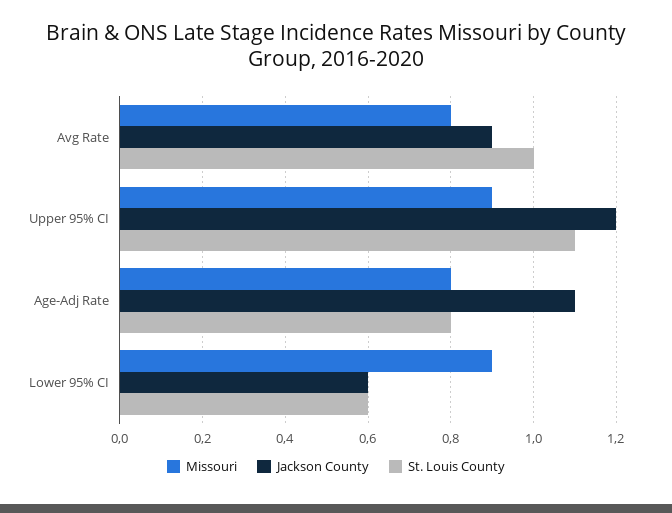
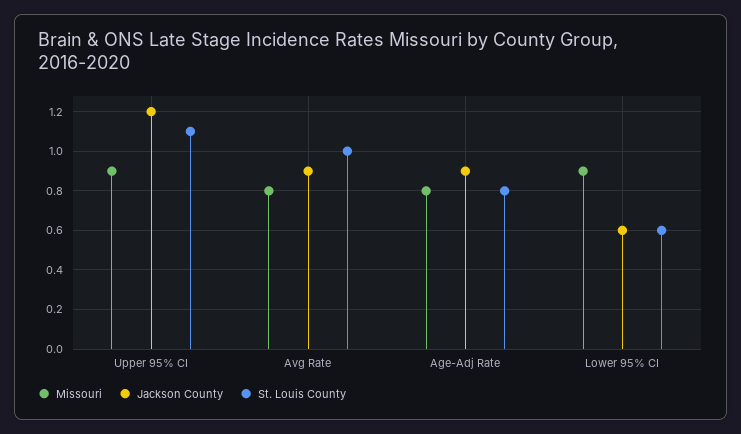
  {
    "Missouri": {
      "Avg Rate": 0.8,
      "Upper 95% CI": 0.9,
      "Age-Adj Rate": 0.8,
      "Lower 95% CI": 0.9
    },
    "Jackson County": {
      "Avg Rate": 0.9,
      "Upper 95% CI": 1.2,
-     "Age-Adj Rate": 1.1,
+     "Age-Adj Rate": 0.9,
      "Lower 95% CI": 0.6
    },
    "St. Louis County": {
      "Avg Rate": 1,
      "Upper 95% CI": 1.1,
      "Age-Adj Rate": 0.8,
      "Lower 95% CI": 0.6
    }
  }

